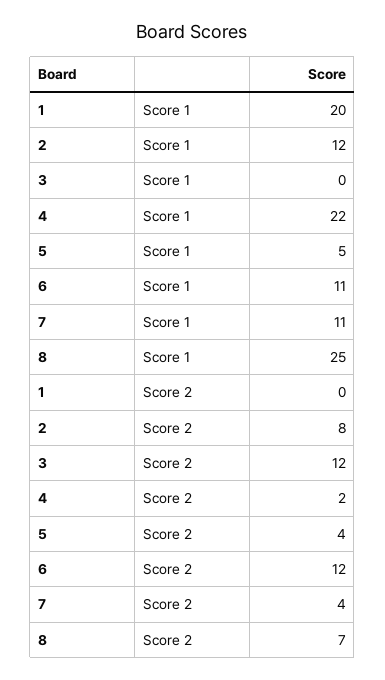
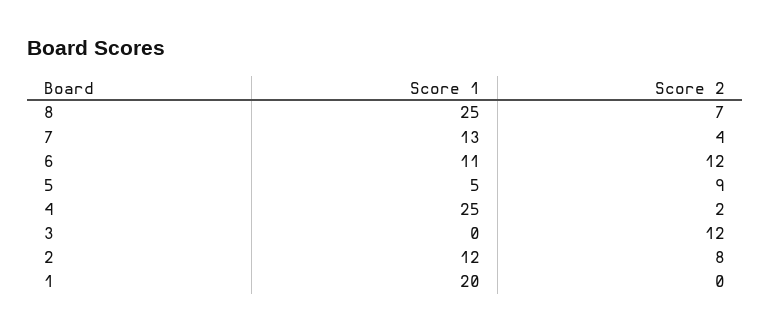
  {
    "1": {
      "Score 1": 20,
      "Score 2": 0
    },
    "2": {
      "Score 1": 12,
      "Score 2": 8
    },
    "3": {
      "Score 1": 0,
      "Score 2": 12
    },
    "4": {
-     "Score 1": 22,
+     "Score 1": 25,
      "Score 2": 2
    },
    "5": {
      "Score 1": 5,
-     "Score 2": 4
+     "Score 2": 9
    },
    "6": {
      "Score 1": 11,
      "Score 2": 12
    },
    "7": {
-     "Score 1": 11,
+     "Score 1": 13,
      "Score 2": 4
    },
    "8": {
      "Score 1": 25,
      "Score 2": 7
    }
  }

